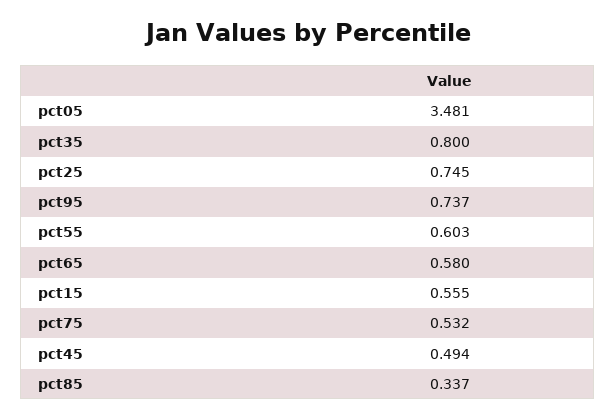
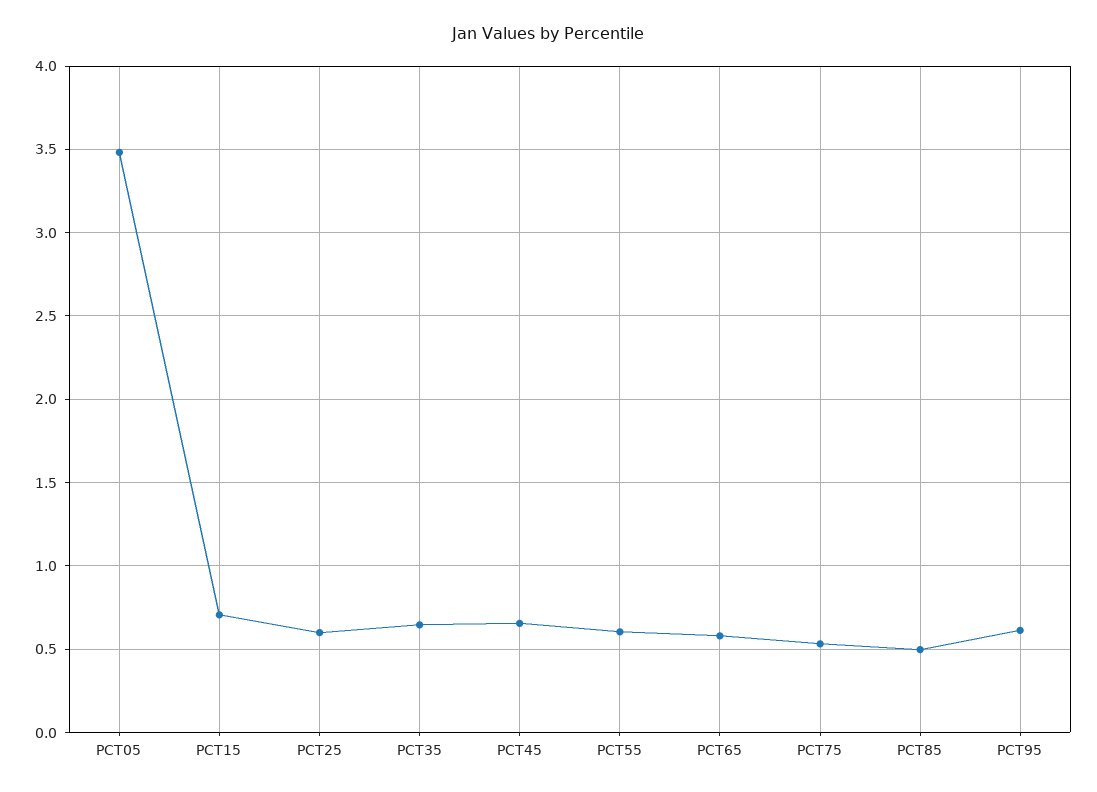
  {
    "pct05": 3.481,
-   "pct35": 0.8,
+   "pct35": 0.65,
-   "pct25": 0.745,
+   "pct25": 0.6,
-   "pct95": 0.737,
+   "pct95": 0.6,
    "pct55": 0.603,
    "pct65": 0.58,
-   "pct15": 0.555,
+   "pct15": 0.7,
    "pct75": 0.532,
-   "pct45": 0.494,
+   "pct45": 0.65,
-   "pct85": 0.337
+   "pct85": 0.5
  }

